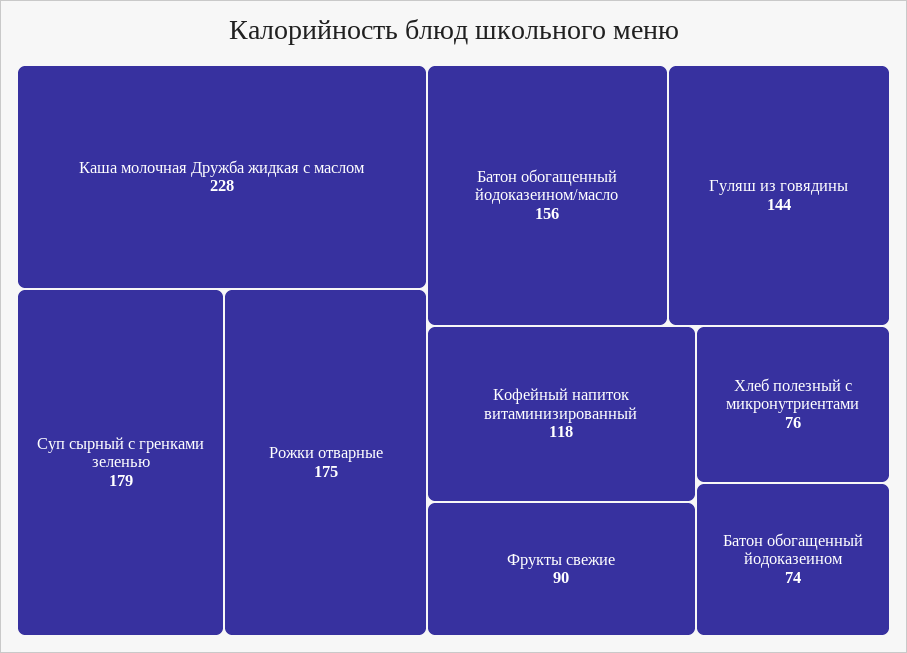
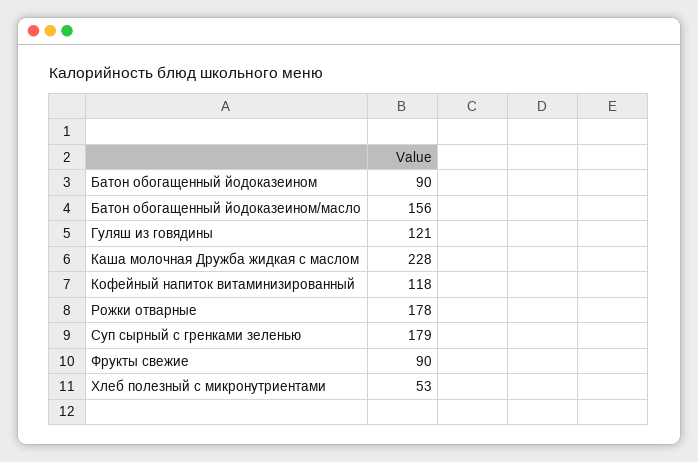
  {
    "Каша молочная Дружба жидкая с маслом": 228,
    "Суп сырный с гренками зеленью": 179,
-   "Рожки отварные": 175,
+   "Рожки отварные": 178,
    "Батон обогащенный йодоказеином/масло": 156,
-   "Гуляш из говядины": 144,
+   "Гуляш из говядины": 121,
    "Кофейный напиток витаминизированный": 118,
    "Фрукты свежие": 90,
-   "Хлеб полезный с микронутриентами": 76,
+   "Хлеб полезный с микронутриентами": 53,
-   "Батон обогащенный йодоказеином": 74
+   "Батон обогащенный йодоказеином": 90
  }

